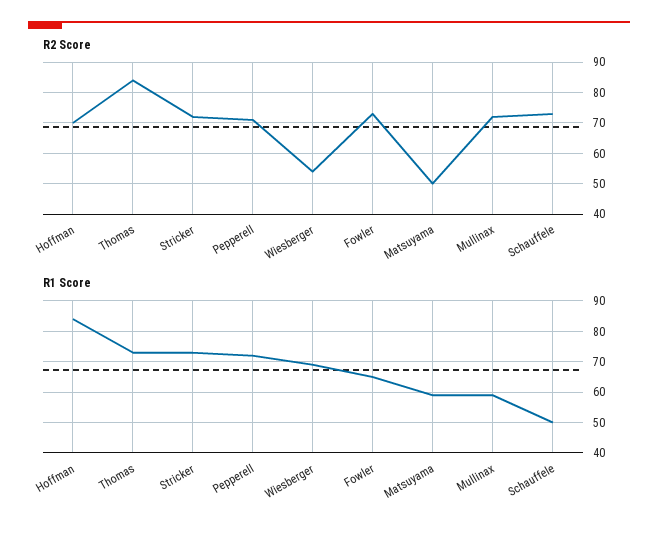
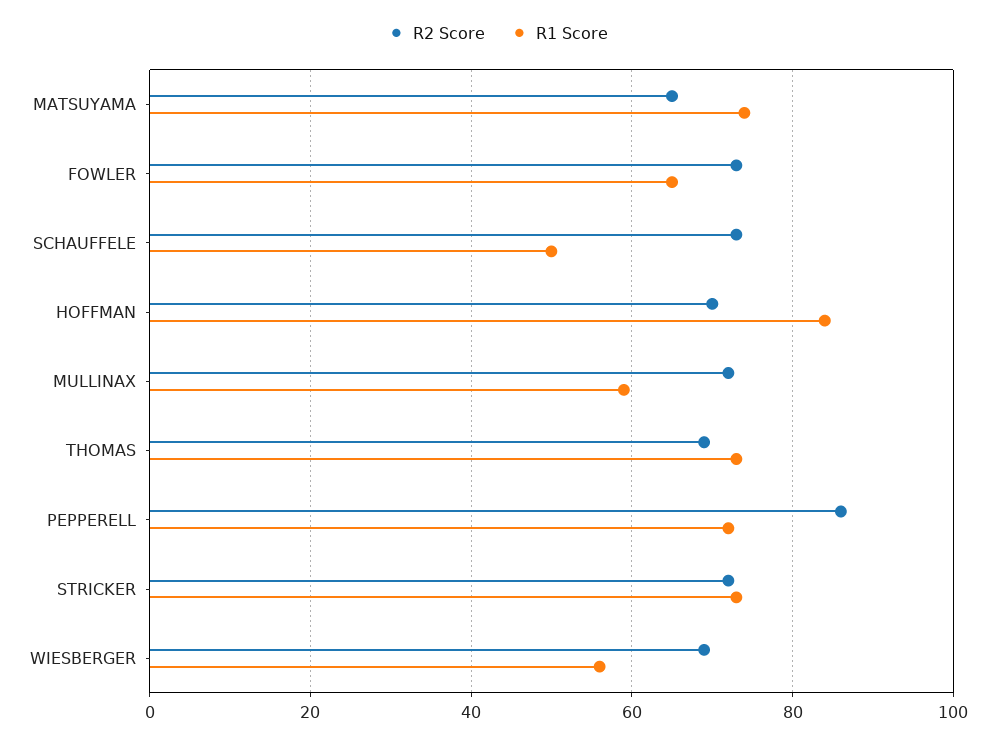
  {
    "R2 Score": {
      "Hoffman": 70,
-     "Thomas": 85,
+     "Thomas": 70,
      "Stricker": 70,
-     "Pepperell": 70,
+     "Pepperell": 85,
-     "Wiesberger": 55,
+     "Wiesberger": 70,
      "Fowler": 75,
-     "Matsuyama": 50,
+     "Matsuyama": 65,
      "Mullinax": 70,
      "Schauffele": 75
    },
    "R1 Score": {
      "Hoffman": 85,
      "Thomas": 75,
      "Stricker": 75,
      "Pepperell": 70,
-     "Wiesberger": 70,
+     "Wiesberger": 55,
      "Fowler": 65,
-     "Matsuyama": 60,
+     "Matsuyama": 75,
      "Mullinax": 60,
      "Schauffele": 50
    }
  }

